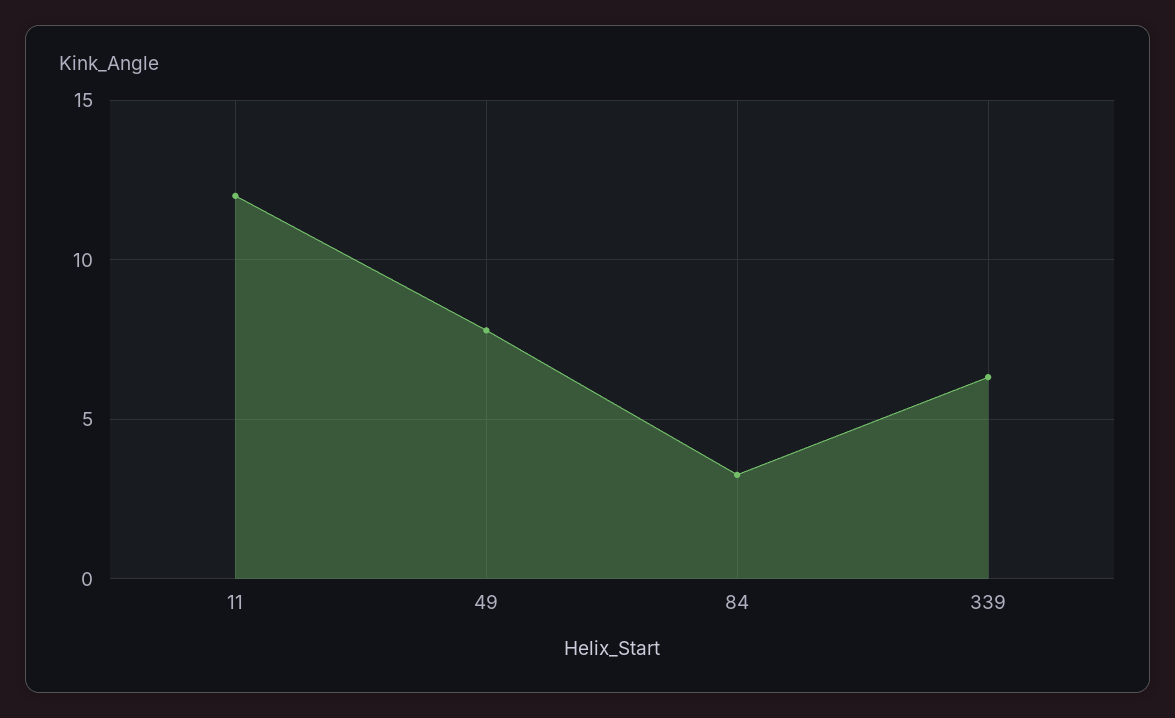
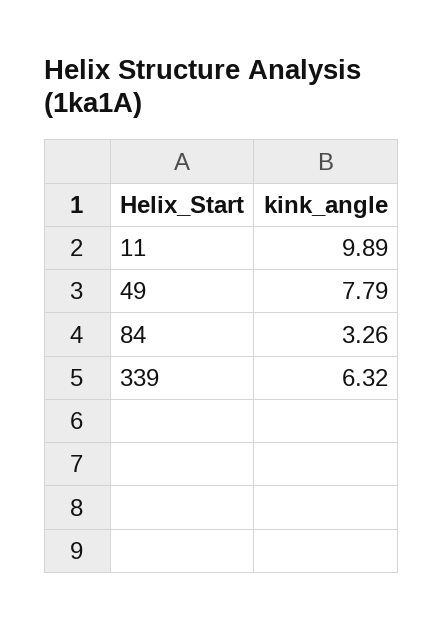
  {
-   "11": 12,
+   "11": 9.89,
    "49": 7.79,
    "84": 3.26,
    "339": 6.32
  }

